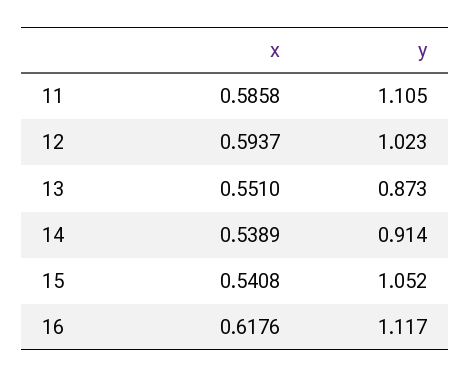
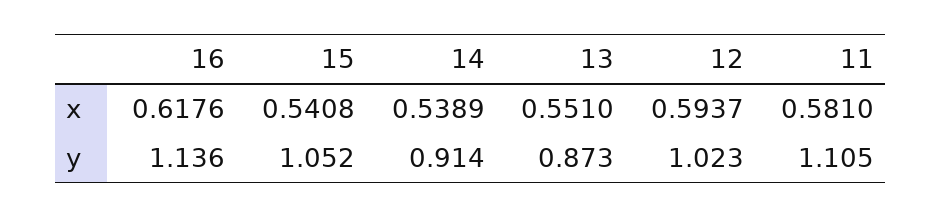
  {
    "x": {
-     "11": 0.5858,
+     "11": 0.581,
      "12": 0.5937,
      "13": 0.551,
      "14": 0.5389,
      "15": 0.5408,
      "16": 0.6176
    },
    "y": {
      "11": 1.105,
      "12": 1.023,
      "13": 0.873,
      "14": 0.914,
      "15": 1.052,
-     "16": 1.117
+     "16": 1.136
    }
  }

